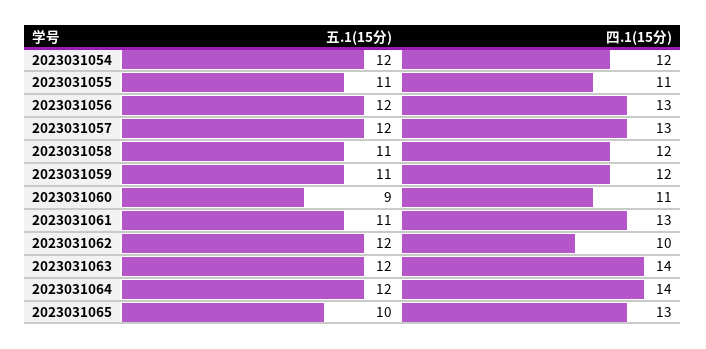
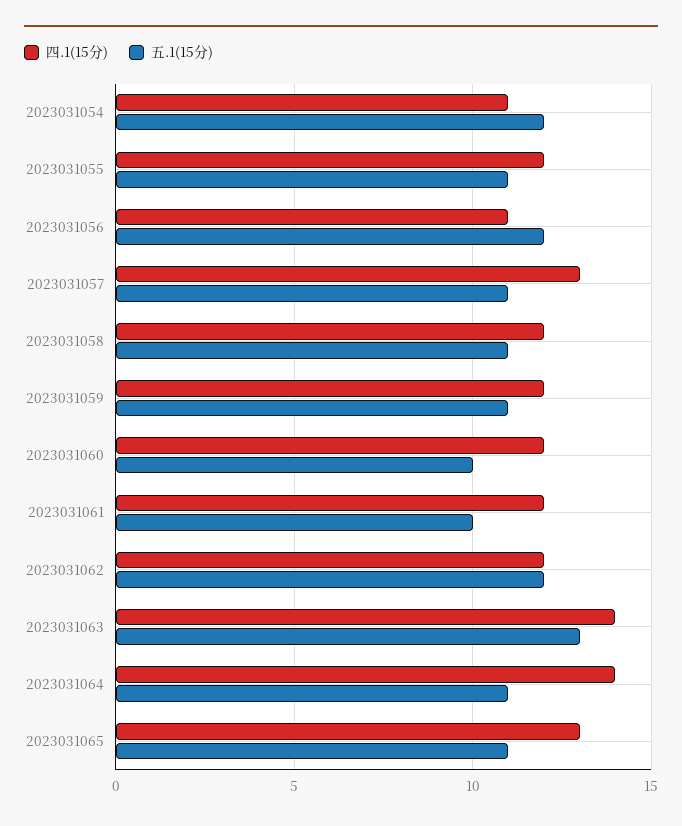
  {
    "五.1(15分)": {
      "2023031054": 12,
      "2023031055": 11,
      "2023031056": 12,
-     "2023031057": 12,
+     "2023031057": 11,
      "2023031058": 11,
      "2023031059": 11,
-     "2023031060": 9,
+     "2023031060": 10,
-     "2023031061": 11,
+     "2023031061": 10,
      "2023031062": 12,
-     "2023031063": 12,
+     "2023031063": 13,
-     "2023031064": 12,
+     "2023031064": 11,
-     "2023031065": 10
+     "2023031065": 11
    },
    "四.1(15分)": {
-     "2023031054": 12,
+     "2023031054": 11,
-     "2023031055": 11,
+     "2023031055": 12,
-     "2023031056": 13,
+     "2023031056": 11,
      "2023031057": 13,
      "2023031058": 12,
      "2023031059": 12,
-     "2023031060": 11,
+     "2023031060": 12,
-     "2023031061": 13,
+     "2023031061": 12,
-     "2023031062": 10,
+     "2023031062": 12,
      "2023031063": 14,
      "2023031064": 14,
      "2023031065": 13
    }
  }

